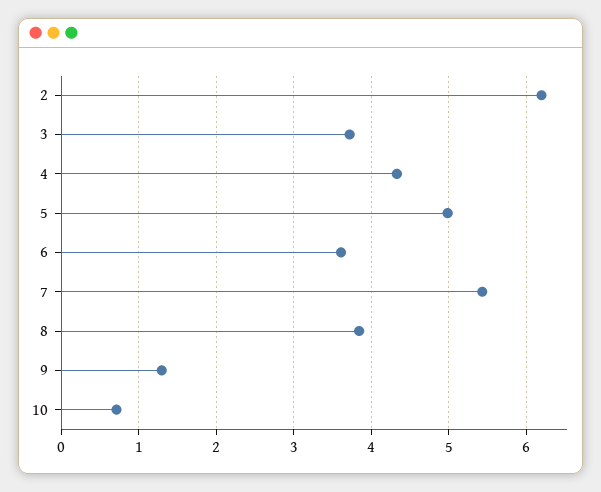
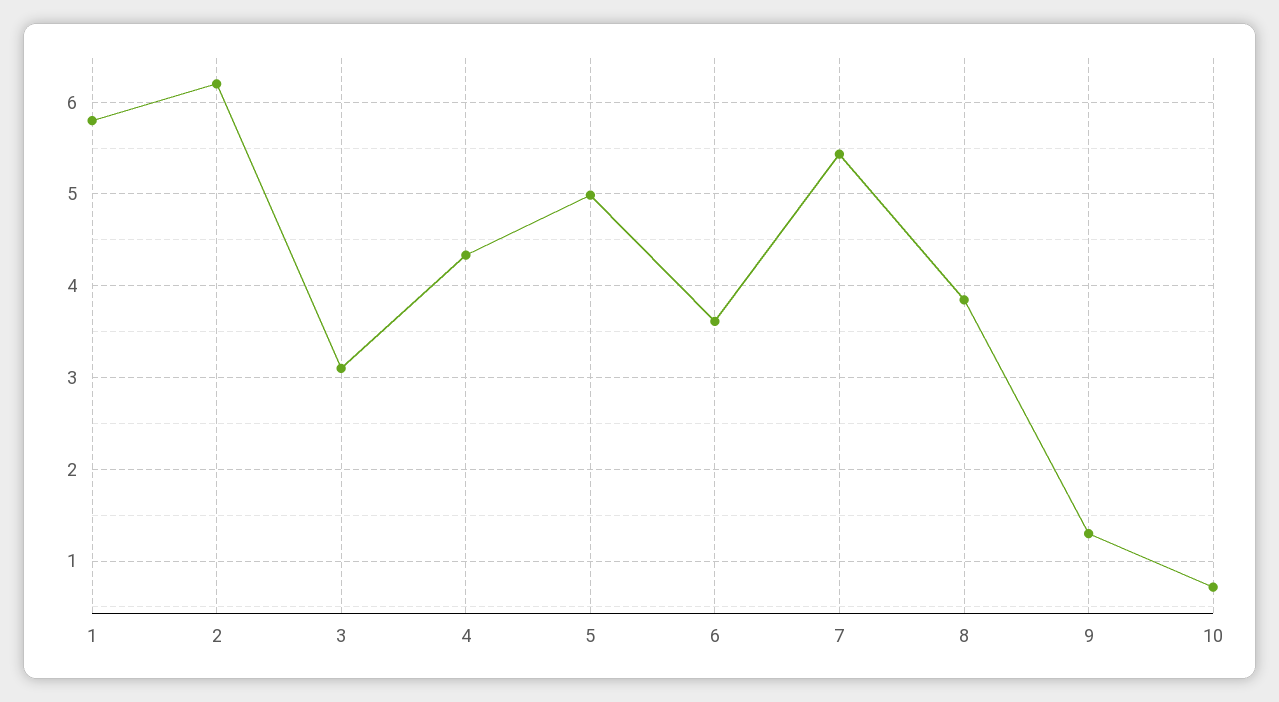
  {
    "2": 6.2,
-   "3": 3.7,
+   "3": 3.1,
    "4": 4.3,
    "5": 5,
    "6": 3.6,
    "7": 5.4,
    "8": 3.8,
    "9": 1.3,
-   "10": 0.7
+   "10": 0.7,
+   "1": 5.8
  }

